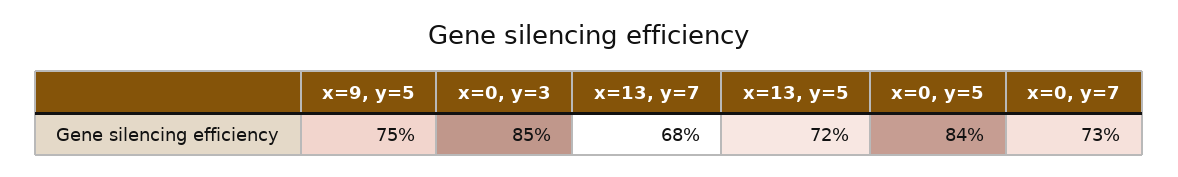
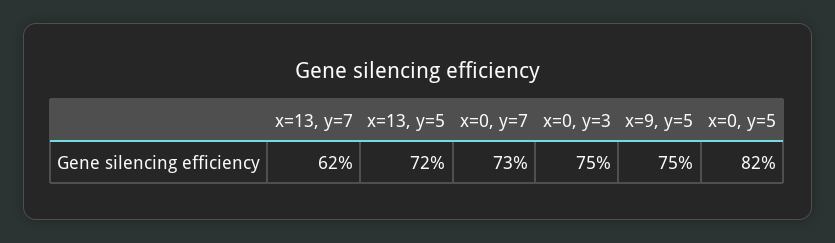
  {
    "x=9, y=5": 75,
-   "x=0, y=3": 85,
+   "x=0, y=3": 75,
-   "x=13, y=7": 68,
+   "x=13, y=7": 62,
    "x=13, y=5": 72,
-   "x=0, y=5": 84,
+   "x=0, y=5": 82,
    "x=0, y=7": 73
  }

